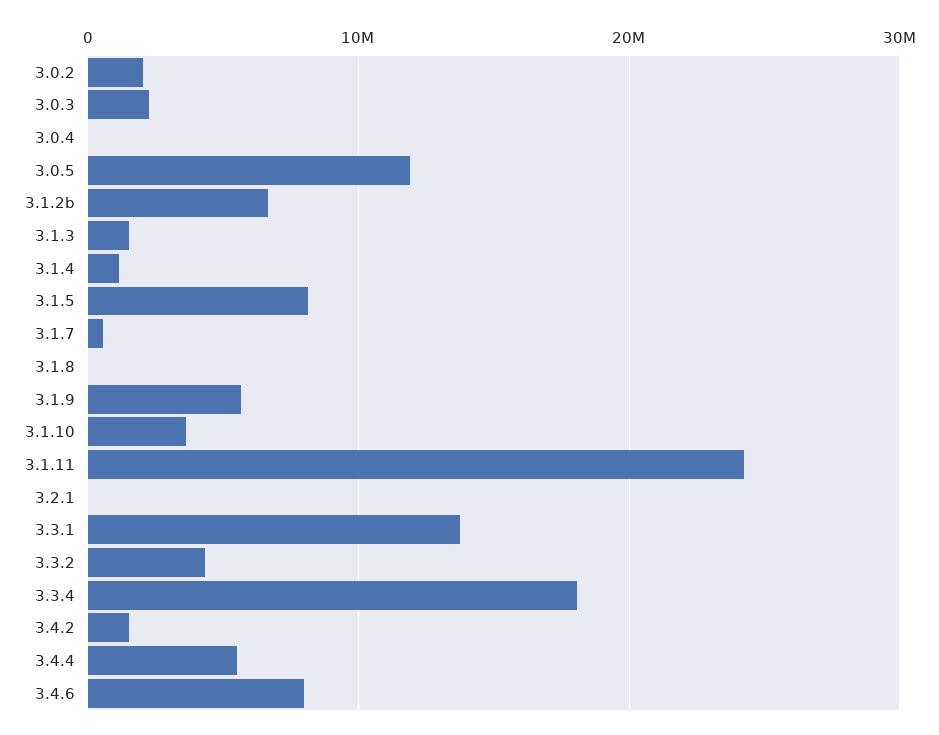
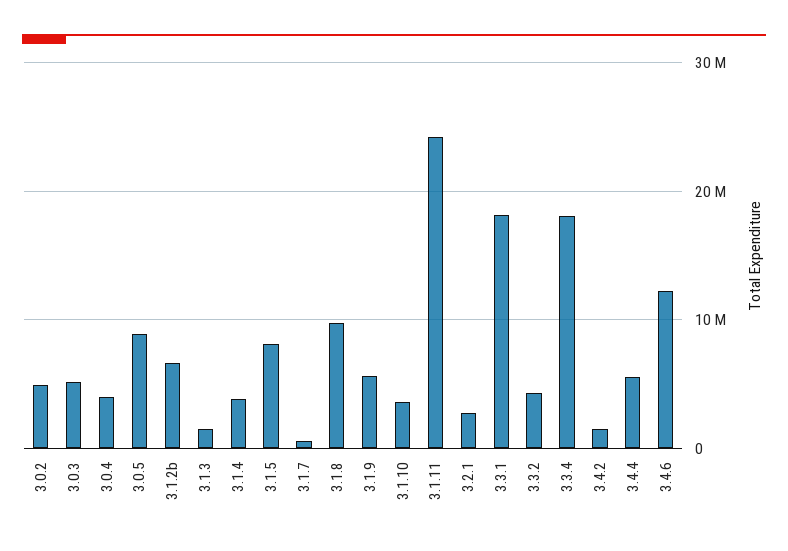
  {
-   "3.0.2": 2000000,
+   "3.0.2": 5000000,
-   "3.0.3": 2000000,
+   "3.0.3": 5000000,
-   "3.0.4": 0,
+   "3.0.4": 4000000,
-   "3.0.5": 12000000,
+   "3.0.5": 9000000,
    "3.1.2b": 7000000,
    "3.1.3": 2000000,
-   "3.1.4": 1000000,
+   "3.1.4": 4000000,
    "3.1.5": 8000000,
    "3.1.7": 1000000,
-   "3.1.8": 0,
+   "3.1.8": 10000000,
    "3.1.9": 6000000,
    "3.1.10": 4000000,
    "3.1.11": 24000000,
-   "3.2.1": 0,
+   "3.2.1": 3000000,
-   "3.3.1": 14000000,
+   "3.3.1": 18000000,
    "3.3.2": 4000000,
    "3.3.4": 18000000,
    "3.4.2": 2000000,
    "3.4.4": 6000000,
-   "3.4.6": 8000000
+   "3.4.6": 12000000
  }

